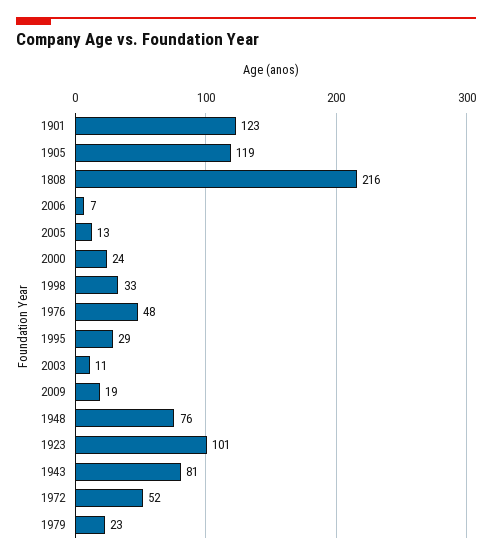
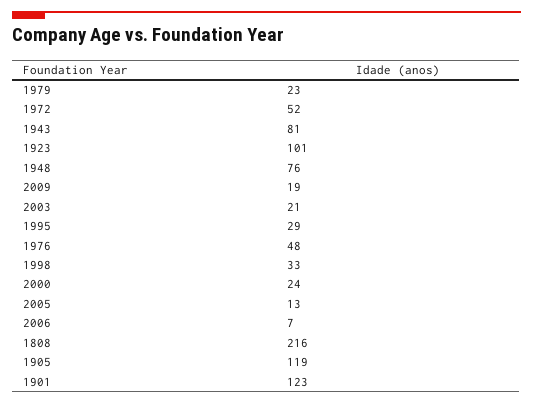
  {
    "1901": 123,
    "1905": 119,
    "1808": 216,
    "2006": 7,
    "2005": 13,
    "2000": 24,
    "1998": 33,
    "1976": 48,
    "1995": 29,
-   "2003": 11,
+   "2003": 21,
    "2009": 19,
    "1948": 76,
    "1923": 101,
    "1943": 81,
    "1972": 52,
    "1979": 23
  }

